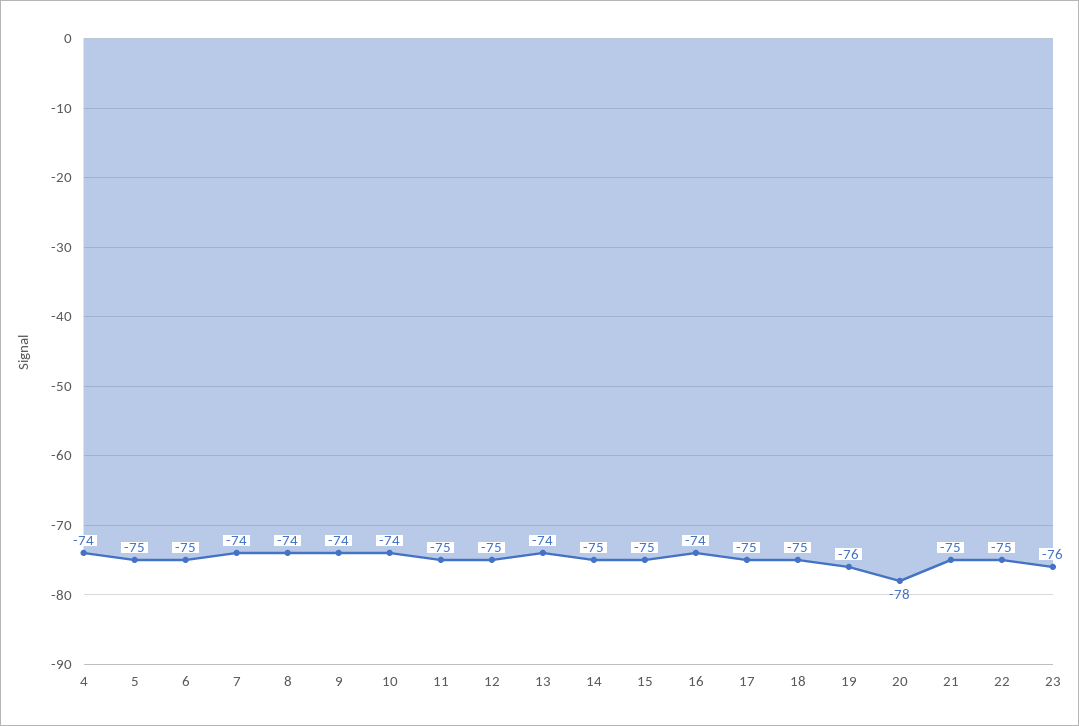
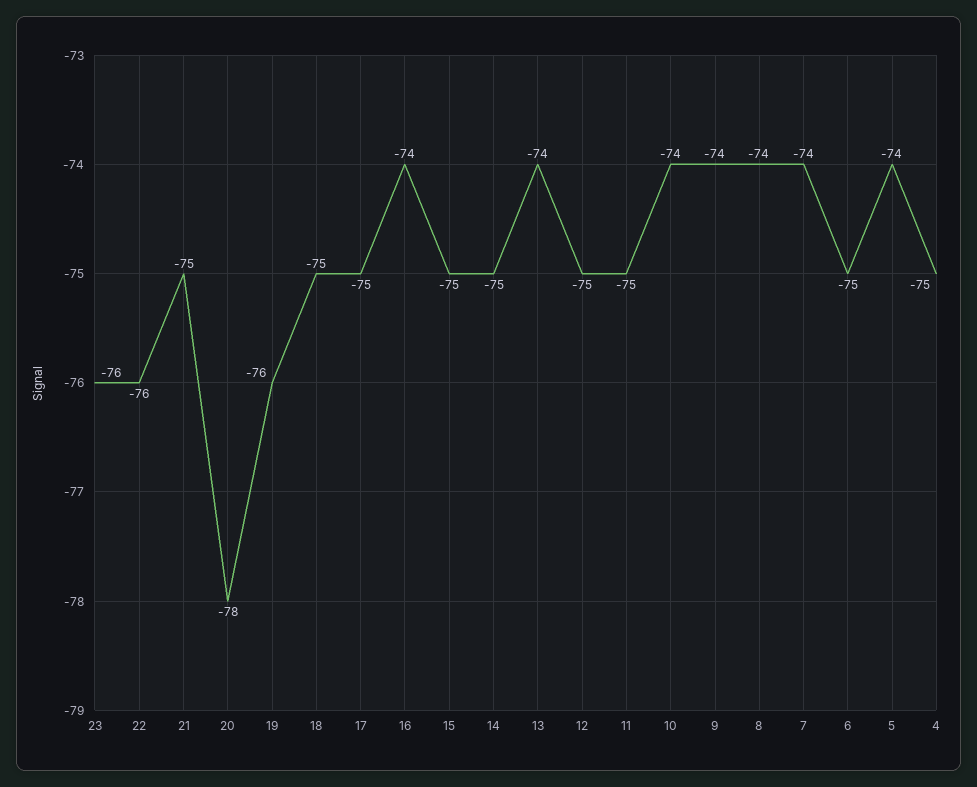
  {
-   "4": -74,
+   "4": -75,
-   "5": -75,
+   "5": -74,
    "6": -75,
    "7": -74,
    "8": -74,
    "9": -74,
    "10": -74,
    "11": -75,
    "12": -75,
    "13": -74,
    "14": -75,
    "15": -75,
    "16": -74,
    "17": -75,
    "18": -75,
    "19": -76,
    "20": -78,
    "21": -75,
-   "22": -75,
+   "22": -76,
    "23": -76
  }

